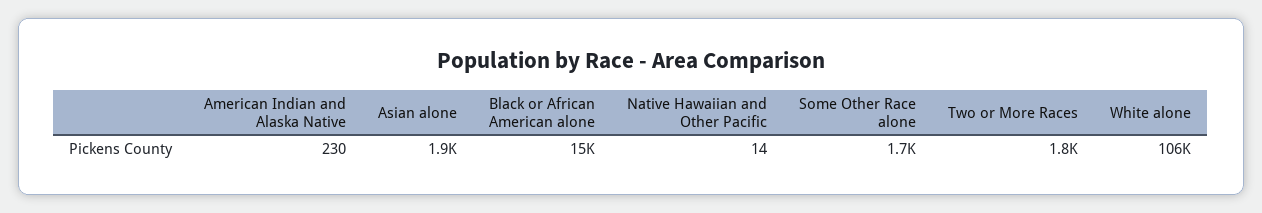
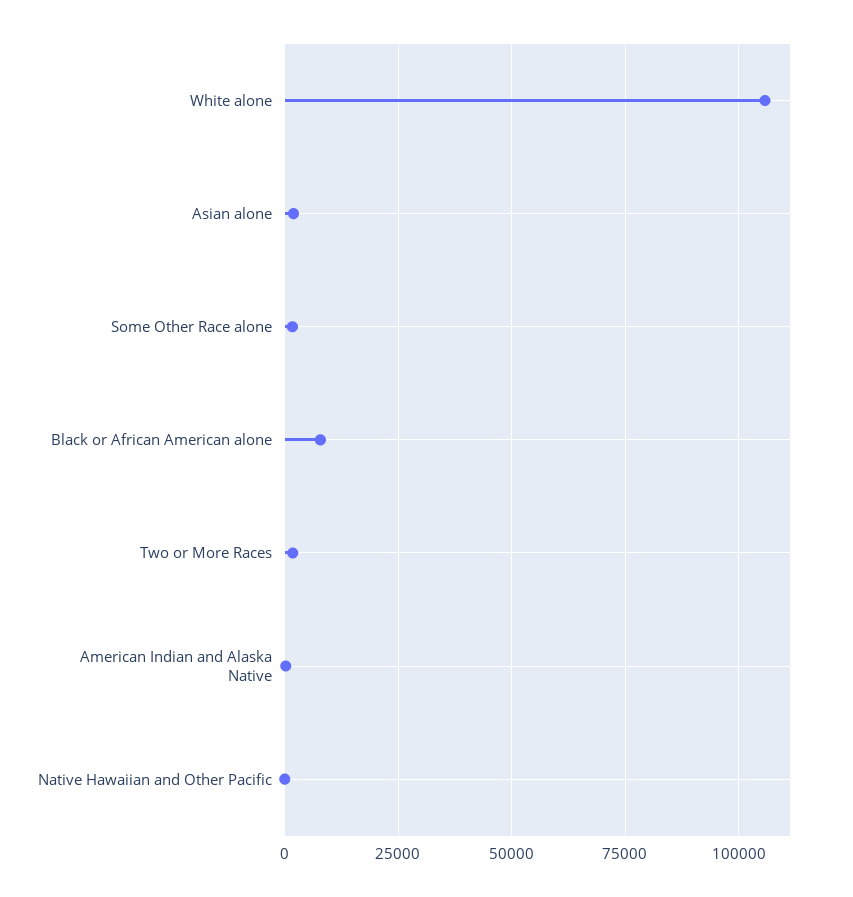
  {
    "American Indian and Alaska Native": 230,
    "Asian alone": 1900,
-   "Black or African American alone": 15000,
+   "Black or African American alone": 7500,
    "Native Hawaiian and Other Pacific": 14,
    "Some Other Race alone": 1700,
    "Two or More Races": 1800,
    "White alone": 106000
  }

